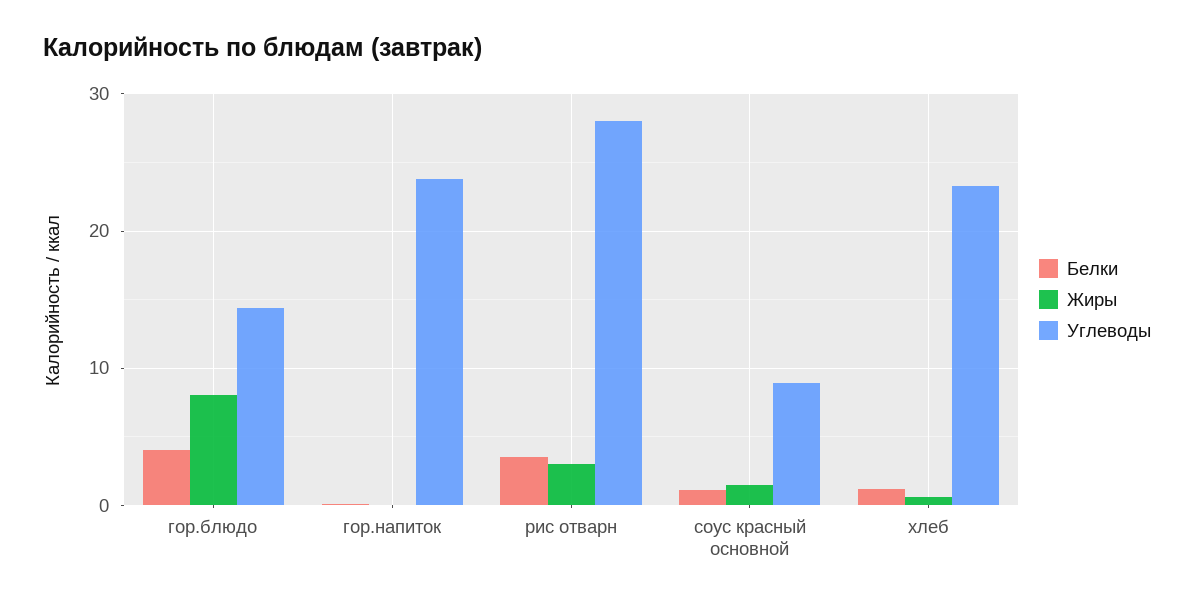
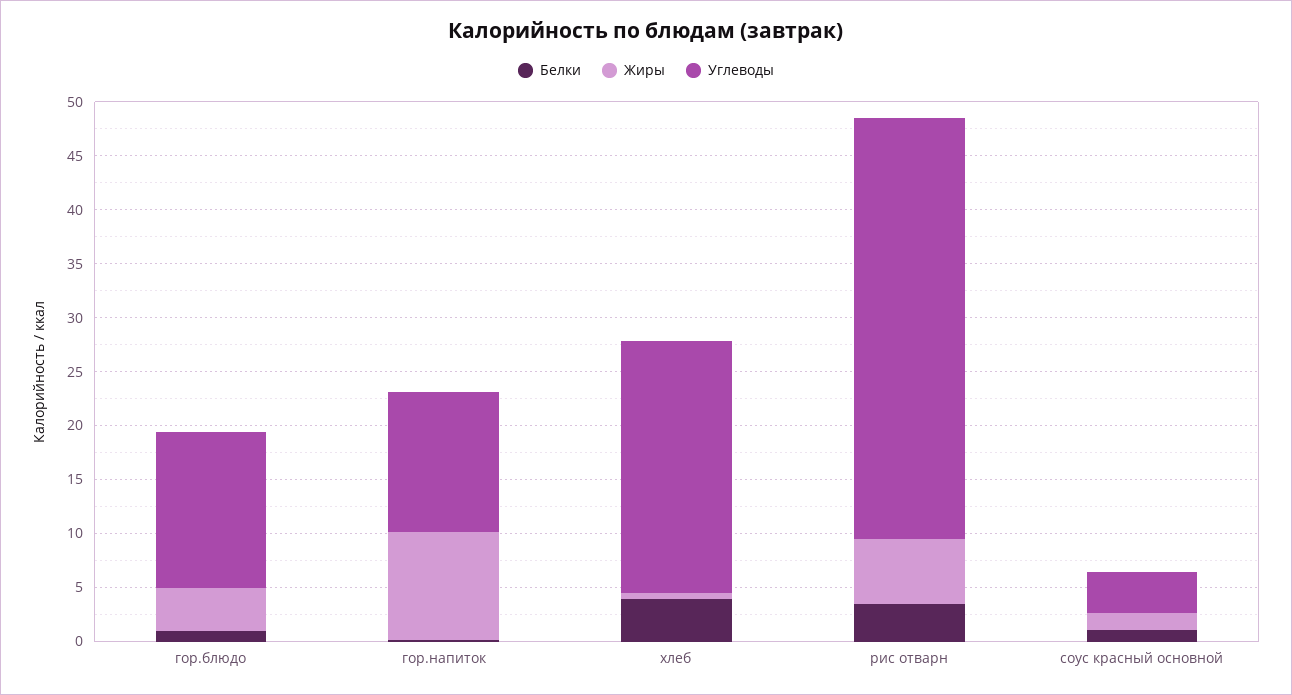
  {
    "Белки": {
-     "гор.блюдо": 4,
+     "гор.блюдо": 1,
      "гор.напиток": 0,
      "рис отварн": 4,
      "соус красный основной": 1,
-     "хлеб": 1
+     "хлеб": 4
    },
    "Жиры": {
-     "гор.блюдо": 8,
+     "гор.блюдо": 4,
-     "гор.напиток": 0,
+     "гор.напиток": 10,
-     "рис отварн": 3,
+     "рис отварн": 6,
      "соус красный основной": 2,
      "хлеб": 1
    },
    "Углеводы": {
      "гор.блюдо": 14,
-     "гор.напиток": 24,
+     "гор.напиток": 13,
-     "рис отварн": 28,
+     "рис отварн": 39,
-     "соус красный основной": 9,
+     "соус красный основной": 4,
      "хлеб": 23
    }
  }

